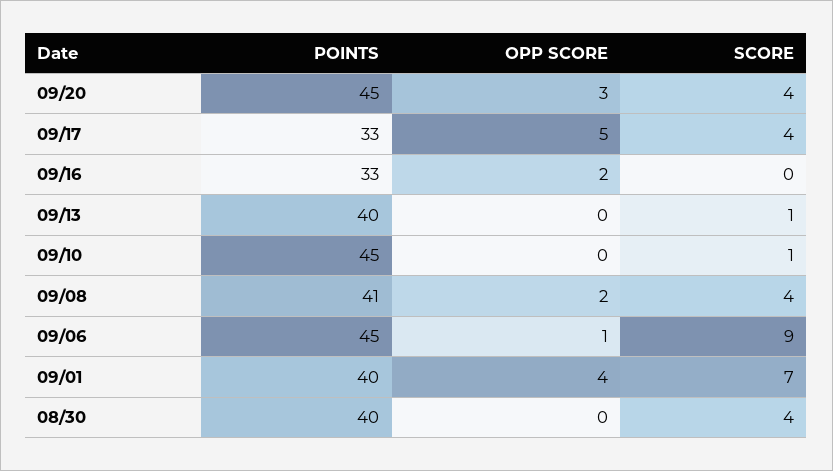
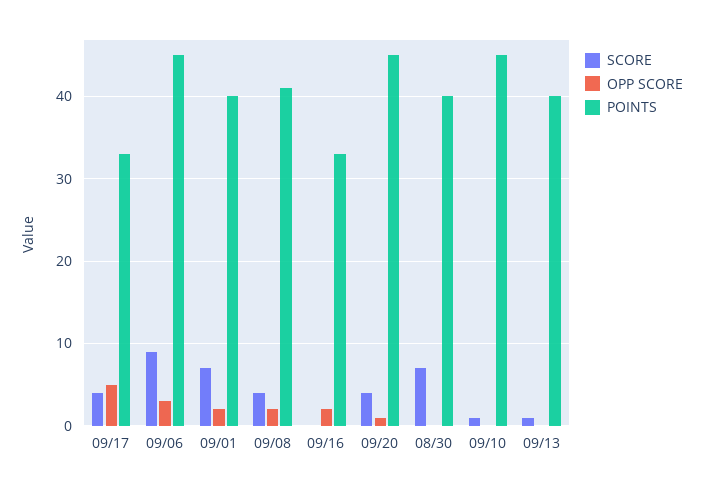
  {
    "POINTS": {
      "09/20": 45,
      "09/17": 33,
      "09/16": 33,
      "09/13": 40,
      "09/10": 45,
      "09/08": 41,
      "09/06": 45,
      "09/01": 40,
      "08/30": 40
    },
    "OPP SCORE": {
-     "09/20": 3,
+     "09/20": 1,
      "09/17": 5,
      "09/16": 2,
      "09/13": 0,
      "09/10": 0,
      "09/08": 2,
-     "09/06": 1,
+     "09/06": 3,
-     "09/01": 4,
+     "09/01": 2,
      "08/30": 0
    },
    "SCORE": {
      "09/20": 4,
      "09/17": 4,
      "09/16": 0,
      "09/13": 1,
      "09/10": 1,
      "09/08": 4,
      "09/06": 9,
      "09/01": 7,
-     "08/30": 4
+     "08/30": 7
    }
  }

